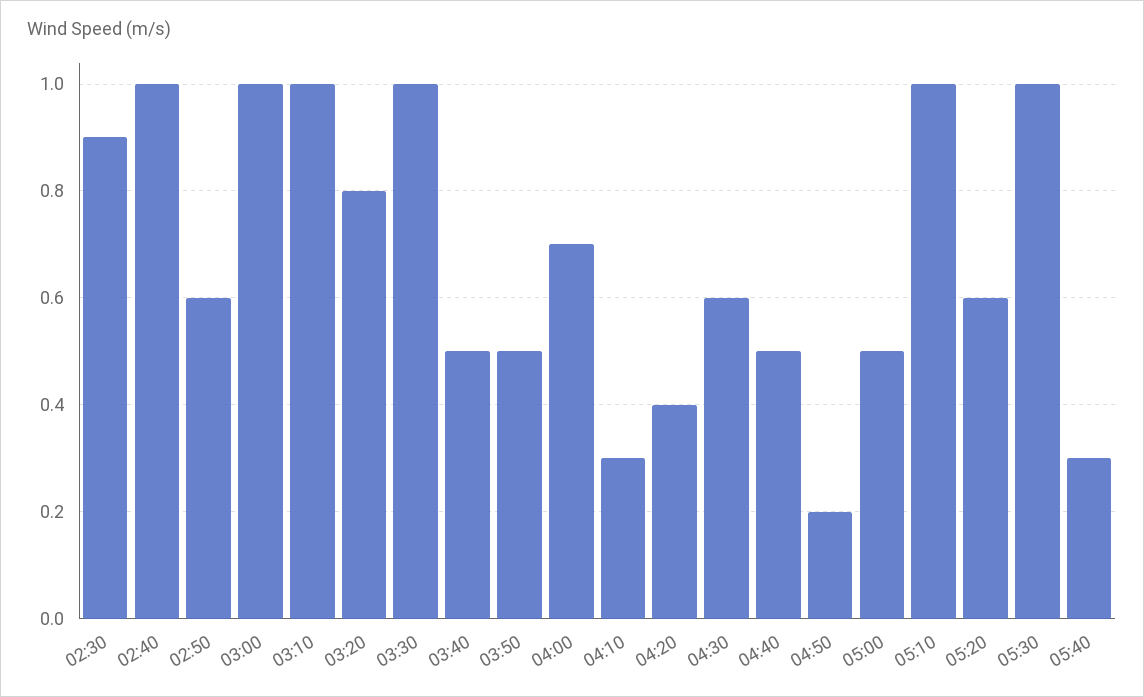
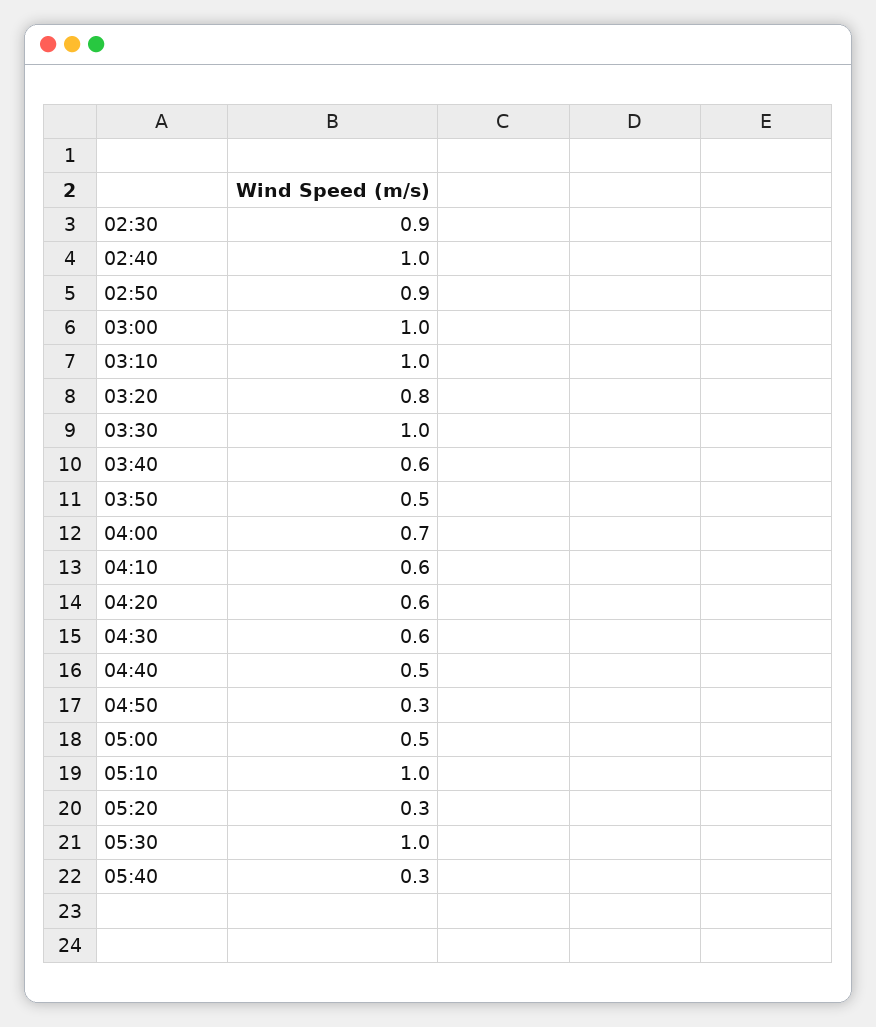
  {
    "02:30": 0.9,
    "02:40": 1,
-   "02:50": 0.6,
+   "02:50": 0.9,
    "03:00": 1,
    "03:10": 1,
    "03:20": 0.8,
    "03:30": 1,
-   "03:40": 0.5,
+   "03:40": 0.6,
    "03:50": 0.5,
    "04:00": 0.7,
-   "04:10": 0.3,
+   "04:10": 0.6,
-   "04:20": 0.4,
+   "04:20": 0.6,
    "04:30": 0.6,
    "04:40": 0.5,
-   "04:50": 0.2,
+   "04:50": 0.3,
    "05:00": 0.5,
    "05:10": 1,
-   "05:20": 0.6,
+   "05:20": 0.3,
    "05:30": 1,
    "05:40": 0.3
  }

